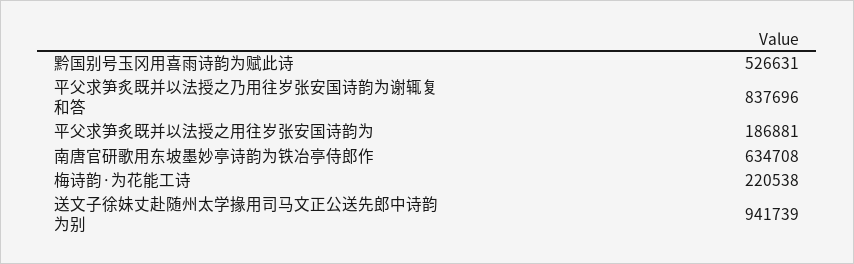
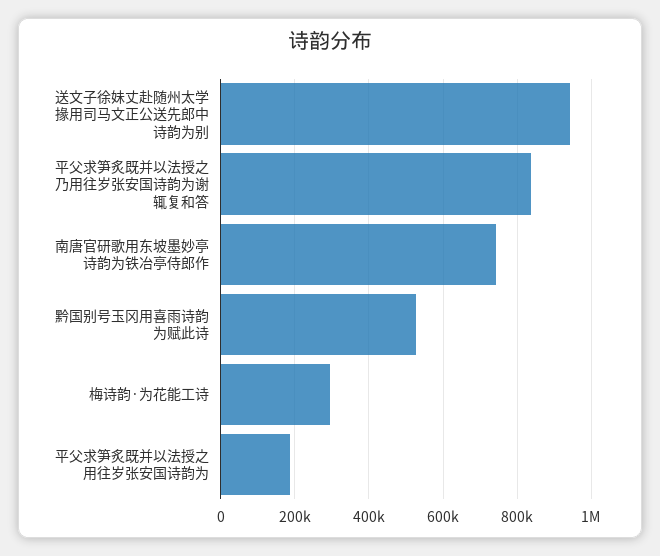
  {
    "黔国别号玉冈用喜雨诗韵为赋此诗": 526631,
    "平父求笋炙既并以法授之乃用往岁张安国诗韵为谢辄复和答": 837696,
    "平父求笋炙既并以法授之用往岁张安国诗韵为": 186881,
-   "南唐官研歌用东坡墨妙亭诗韵为铁冶亭侍郎作": 634708,
+   "南唐官研歌用东坡墨妙亭诗韵为铁冶亭侍郎作": 740000,
-   "梅诗韵·为花能工诗": 220538,
+   "梅诗韵·为花能工诗": 300000,
    "送文子徐妹丈赴随州太学掾用司马文正公送先郎中诗韵为别": 941739
  }

